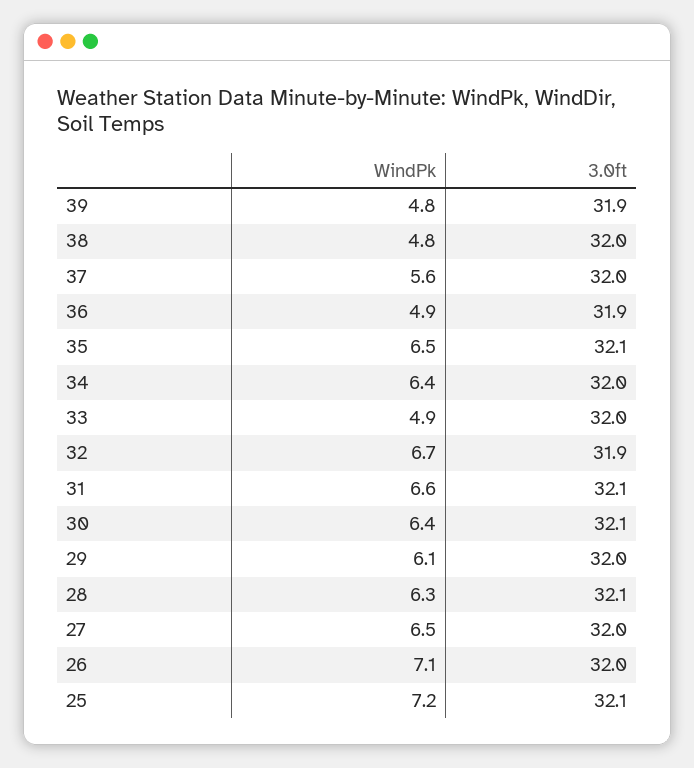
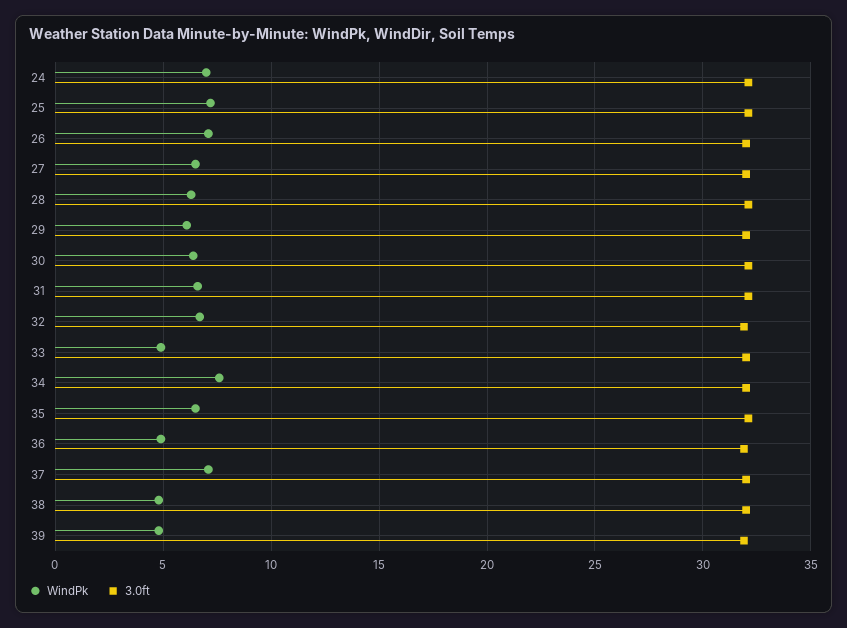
  {
    "WindPk": {
      "39": 4.8,
      "38": 4.8,
-     "37": 5.6,
+     "37": 7,
      "36": 4.9,
      "35": 6.5,
-     "34": 6.4,
+     "34": 7.5,
      "33": 4.9,
      "32": 6.7,
      "31": 6.6,
      "30": 6.4,
      "29": 6.1,
      "28": 6.3,
      "27": 6.5,
      "26": 7.1,
-     "25": 7.2
+     "25": 7.2,
+     "24": 7
    },
    "3.0ft": {
      "39": 31.9,
      "38": 32,
      "37": 32,
      "36": 31.9,
      "35": 32.1,
      "34": 32,
      "33": 32,
      "32": 31.9,
      "31": 32.1,
      "30": 32.1,
      "29": 32,
      "28": 32.1,
      "27": 32,
      "26": 32,
-     "25": 32.1
+     "25": 32.1,
+     "24": 32
    }
  }

